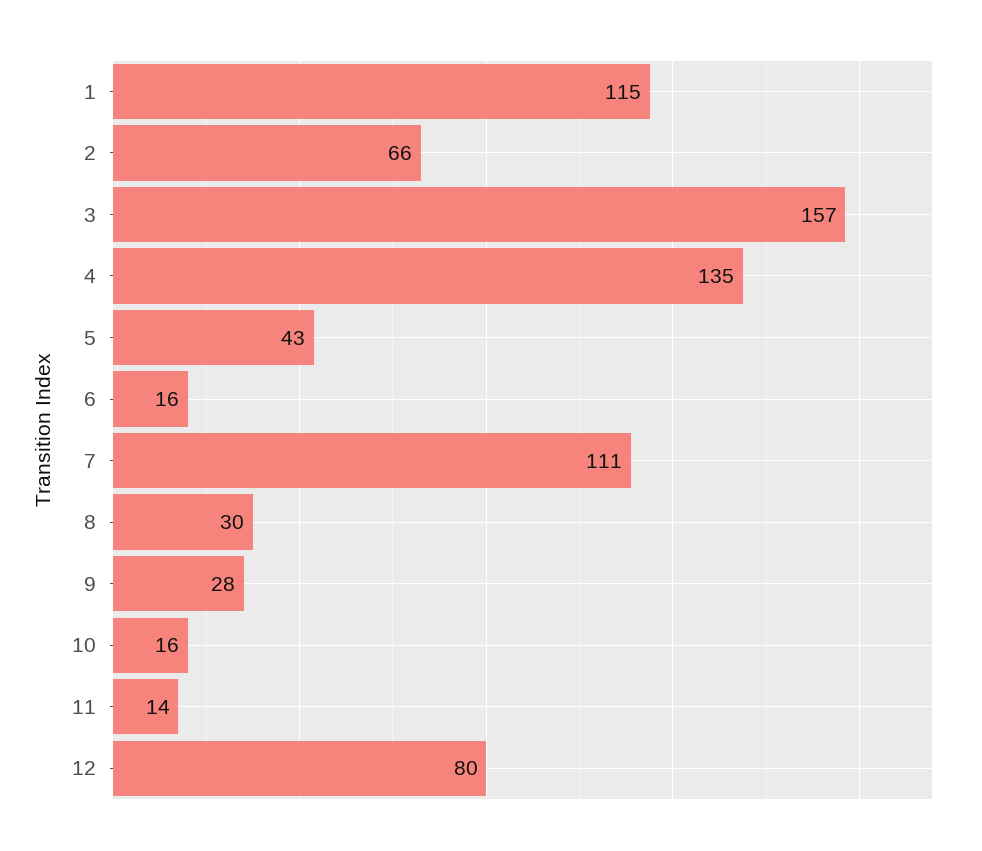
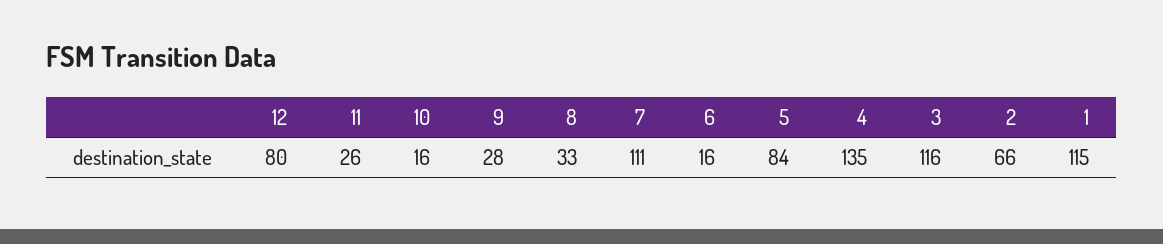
  {
    "1": 115,
    "2": 66,
-   "3": 157,
+   "3": 116,
    "4": 135,
-   "5": 43,
+   "5": 84,
    "6": 16,
    "7": 111,
-   "8": 30,
+   "8": 33,
    "9": 28,
    "10": 16,
-   "11": 14,
+   "11": 26,
    "12": 80
  }

